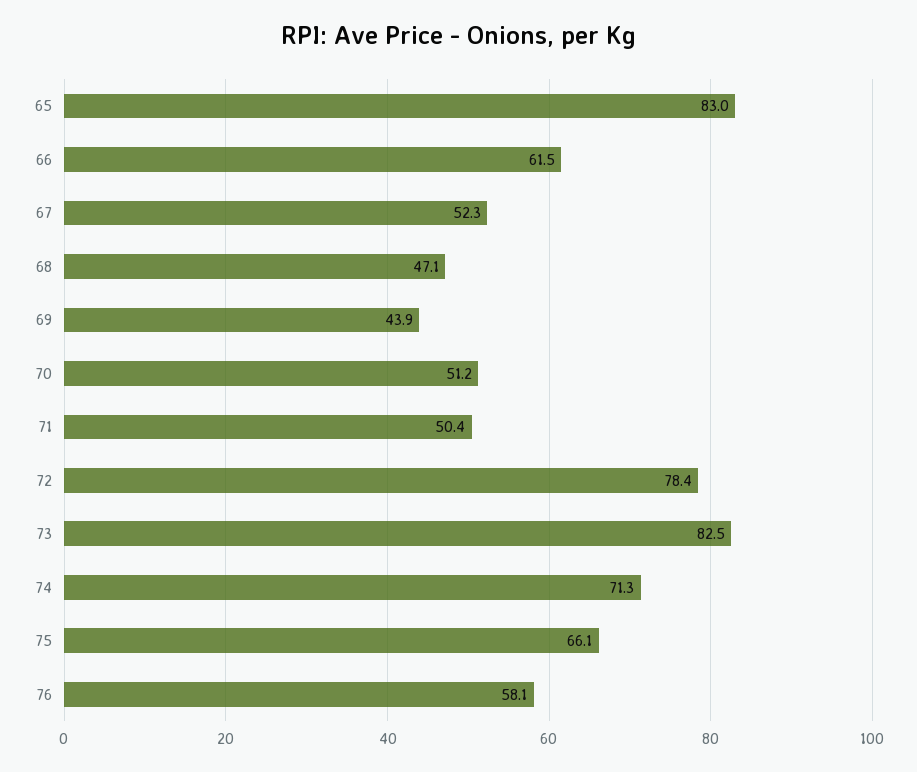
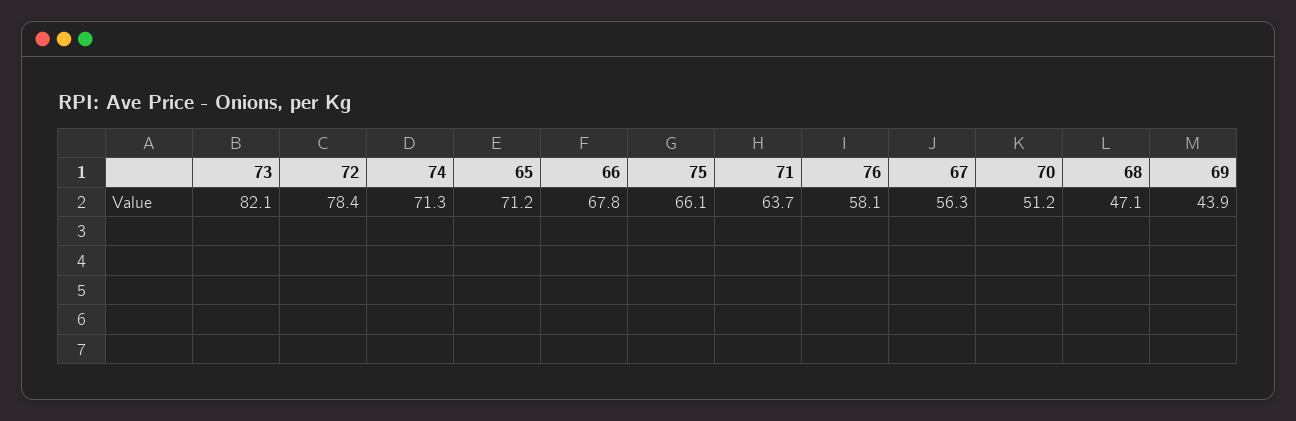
  {
-   "65": 83,
+   "65": 71.2,
-   "66": 61.5,
+   "66": 67.8,
-   "67": 52.3,
+   "67": 56.3,
    "68": 47.1,
    "69": 43.9,
    "70": 51.2,
-   "71": 50.4,
+   "71": 63.7,
    "72": 78.4,
-   "73": 82.5,
+   "73": 82.1,
    "74": 71.3,
    "75": 66.1,
    "76": 58.1
  }

